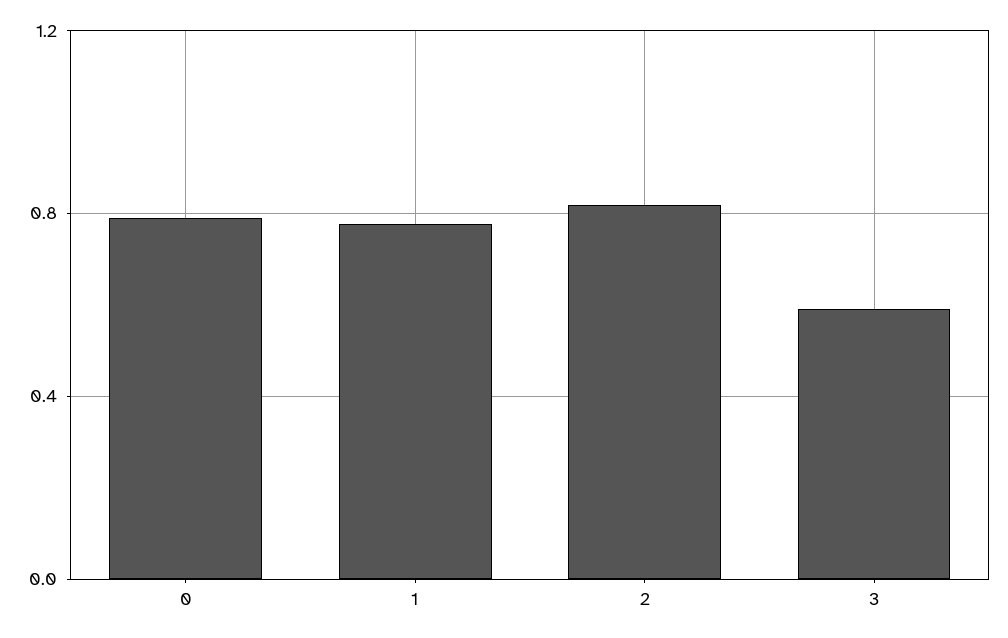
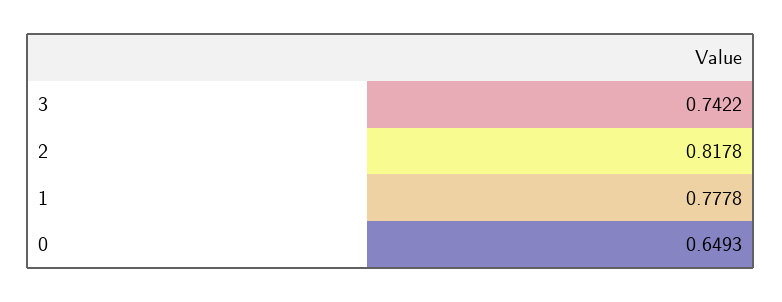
  {
-   "0": 0.8,
+   "0": 0.6493,
    "1": 0.7778,
    "2": 0.8178,
-   "3": 0.6
+   "3": 0.7422
  }

